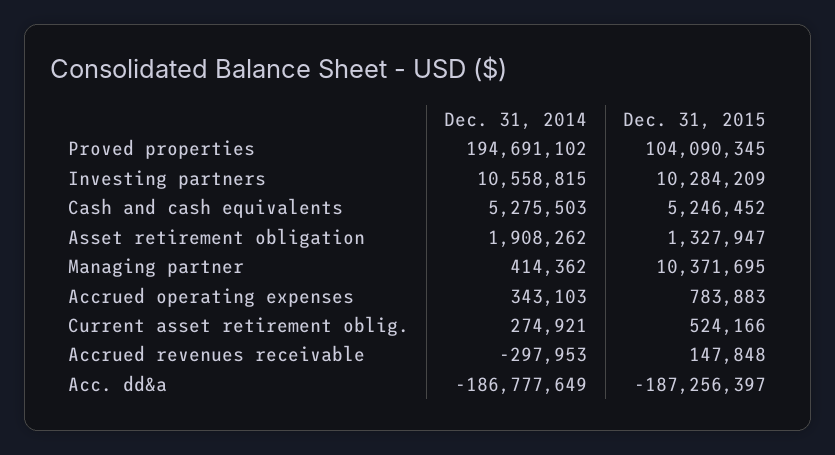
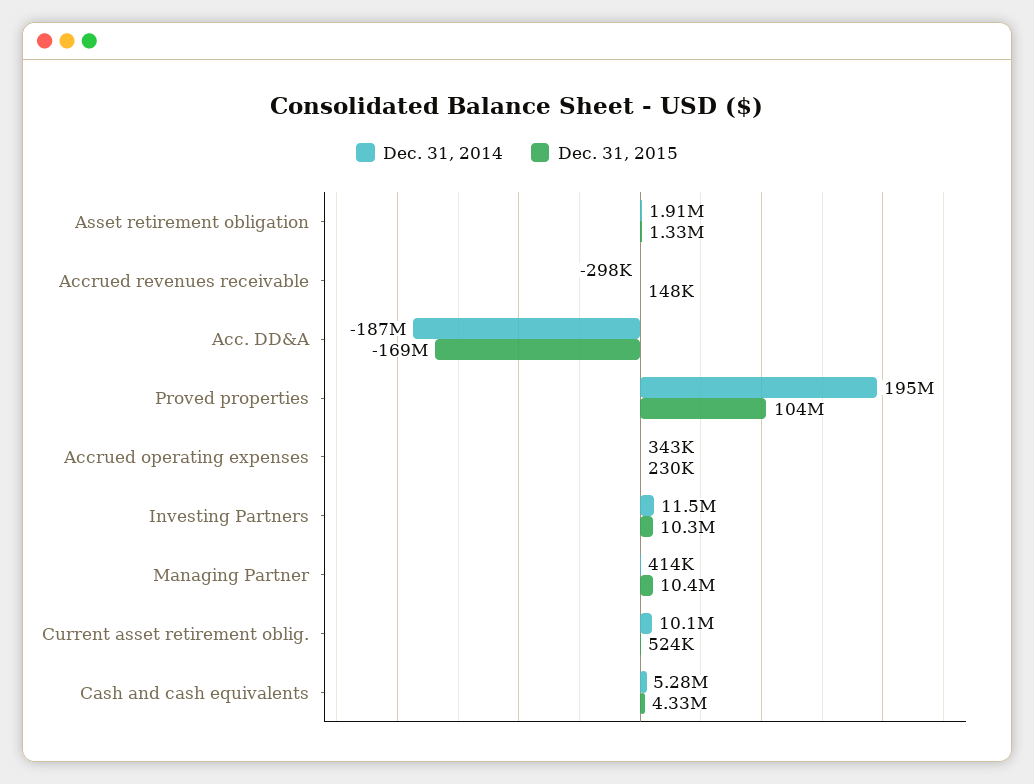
  {
    "Dec. 31, 2014": {
      "Proved properties": 194691102,
-     "Investing partners": 10558815,
+     "Investing partners": 11500000,
      "Cash and cash equivalents": 5275503,
      "Asset retirement obligation": 1908262,
      "Managing partner": 414362,
      "Accrued operating expenses": 343103,
-     "Current asset retirement oblig.": 274921,
+     "Current asset retirement oblig.": 10100000,
      "Accrued revenues receivable": -297953,
      "Acc. dd&a": -186777649
    },
    "Dec. 31, 2015": {
      "Proved properties": 104090345,
      "Investing partners": 10284209,
-     "Cash and cash equivalents": 5246452,
+     "Cash and cash equivalents": 4330000,
      "Asset retirement obligation": 1327947,
      "Managing partner": 10371695,
-     "Accrued operating expenses": 783883,
+     "Accrued operating expenses": 230000,
      "Current asset retirement oblig.": 524166,
      "Accrued revenues receivable": 147848,
-     "Acc. dd&a": -187256397
+     "Acc. dd&a": -169000000
    }
  }

